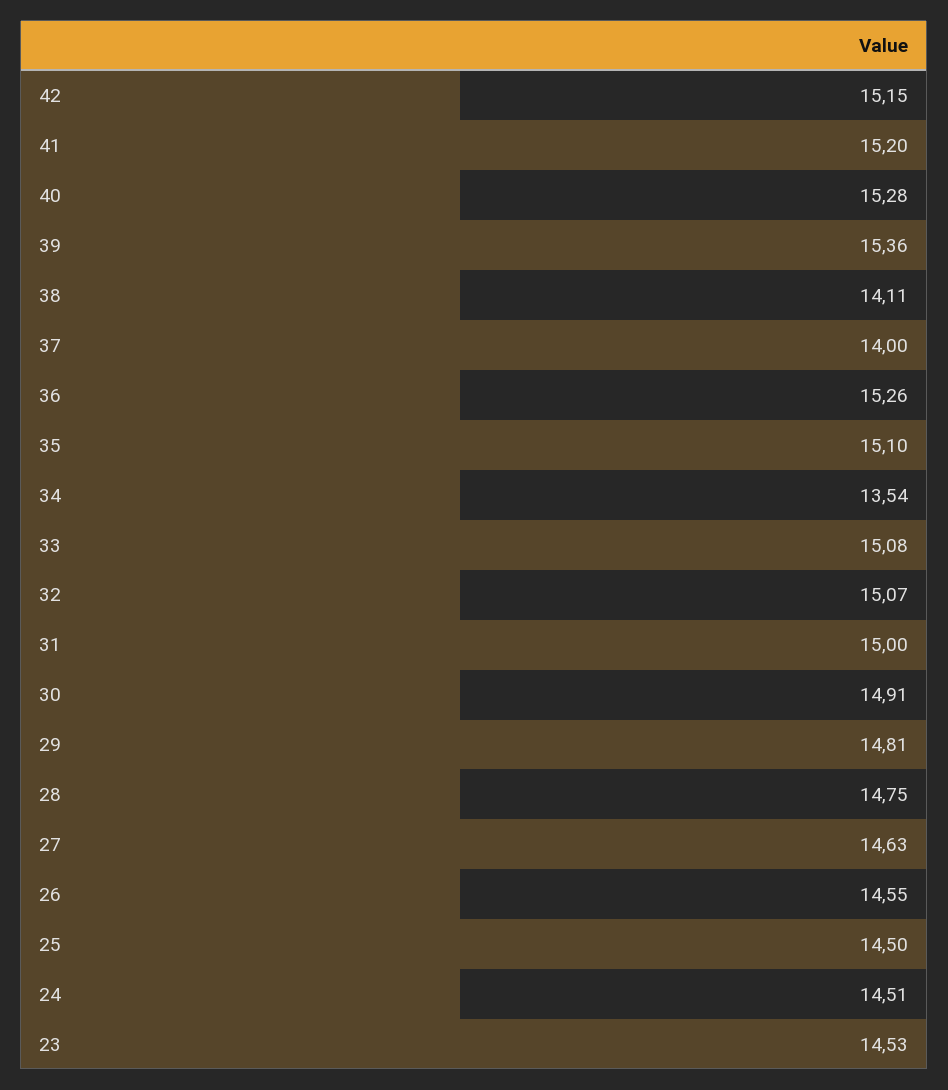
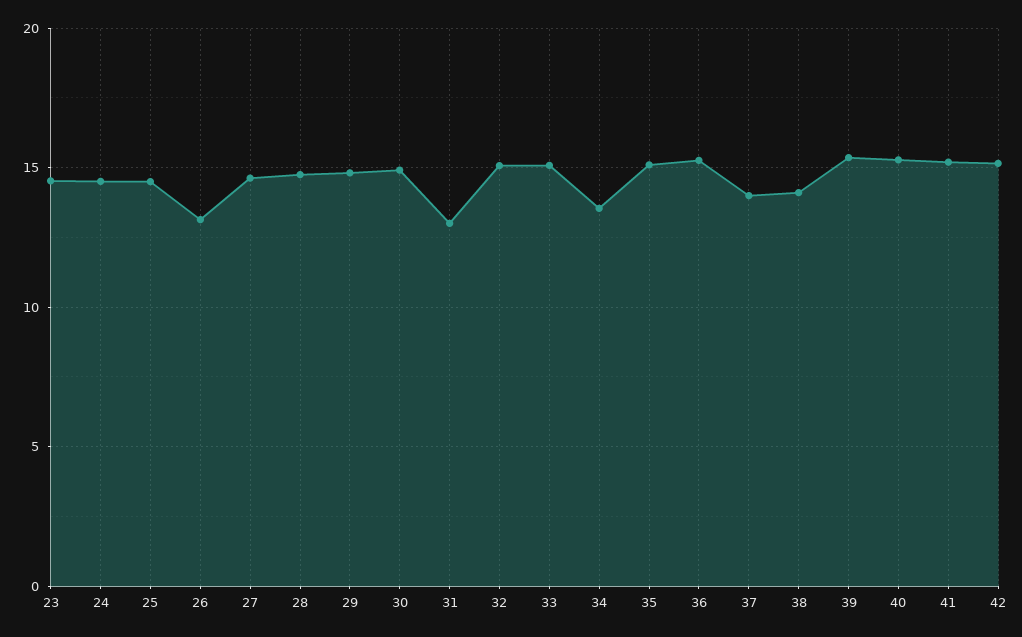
  {
    "42": 15.15,
    "41": 15.2,
    "40": 15.28,
    "39": 15.36,
    "38": 14.11,
    "37": 14,
    "36": 15.26,
    "35": 15.1,
    "34": 13.54,
    "33": 15.08,
    "32": 15.07,
-   "31": 15,
+   "31": 13,
    "30": 14.91,
    "29": 14.81,
    "28": 14.75,
    "27": 14.63,
-   "26": 14.55,
+   "26": 13,
    "25": 14.5,
    "24": 14.51,
    "23": 14.53
  }

